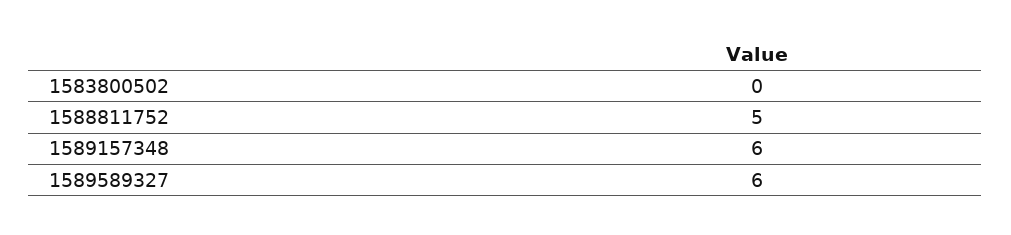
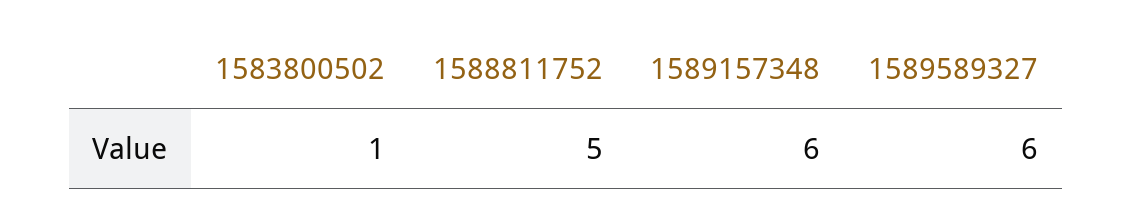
  {
-   "1583800502": 0,
+   "1583800502": 1,
    "1588811752": 5,
    "1589157348": 6,
    "1589589327": 6
  }

